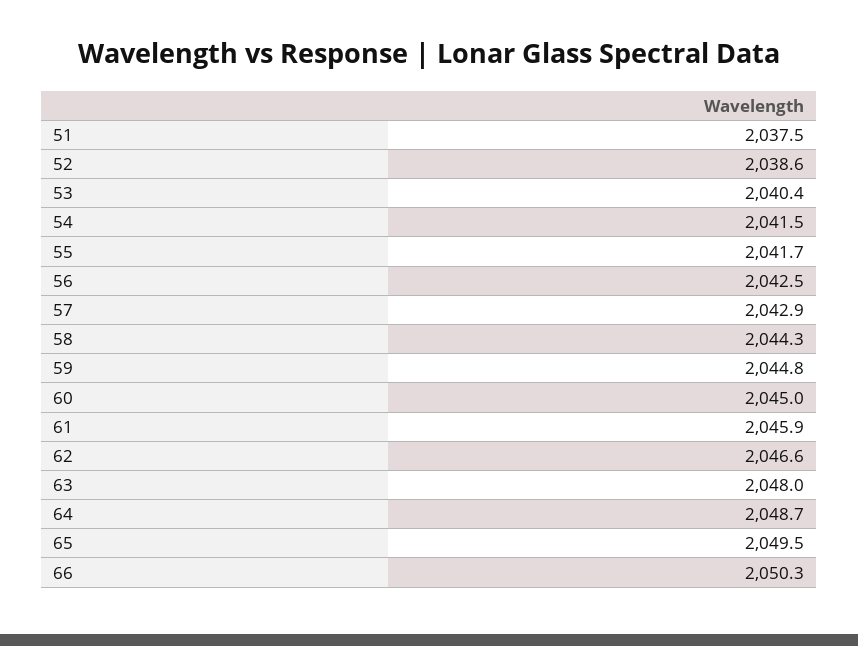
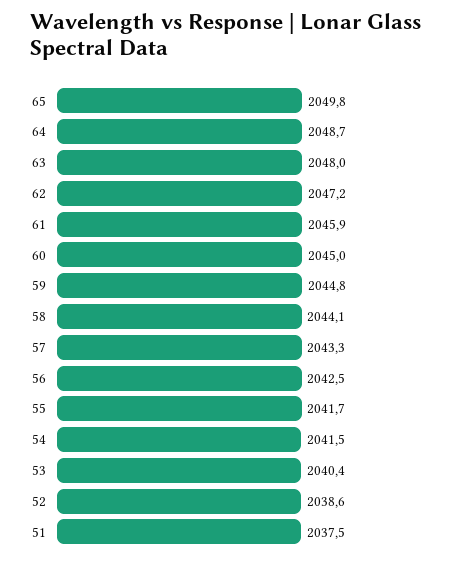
  {
    "51": 2037.5,
    "52": 2038.6,
    "53": 2040.4,
    "54": 2041.5,
    "55": 2041.7,
    "56": 2042.5,
-   "57": 2042.9,
+   "57": 2043.3,
-   "58": 2044.3,
+   "58": 2044.1,
    "59": 2044.8,
    "60": 2045,
    "61": 2045.9,
-   "62": 2046.6,
+   "62": 2047.2,
    "63": 2048,
    "64": 2048.7,
-   "65": 2049.5,
+   "65": 2049.8
-   "66": 2050.3
  }

